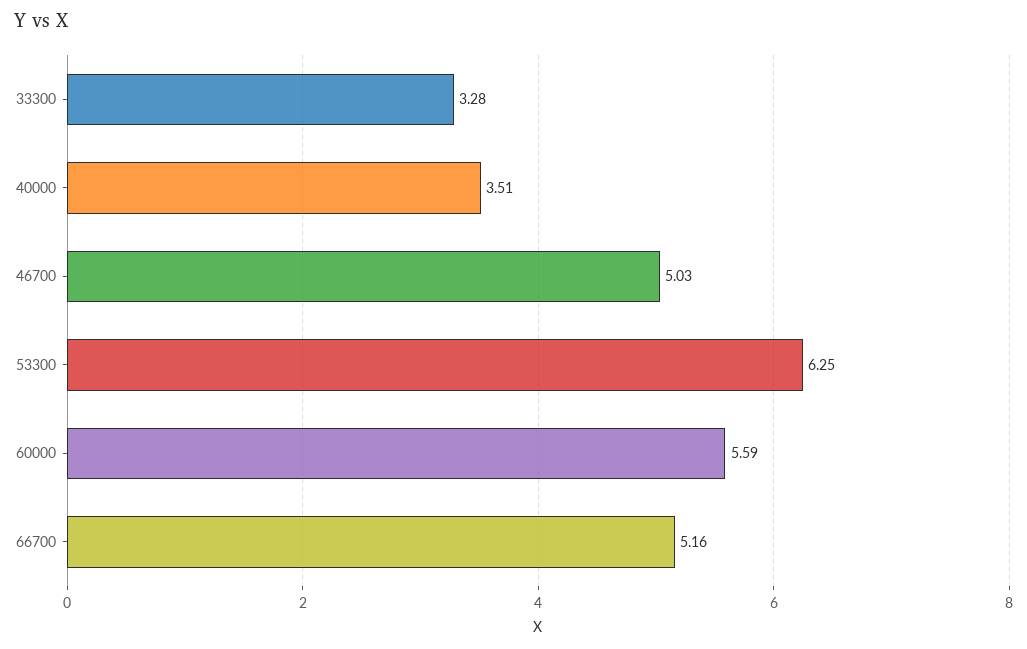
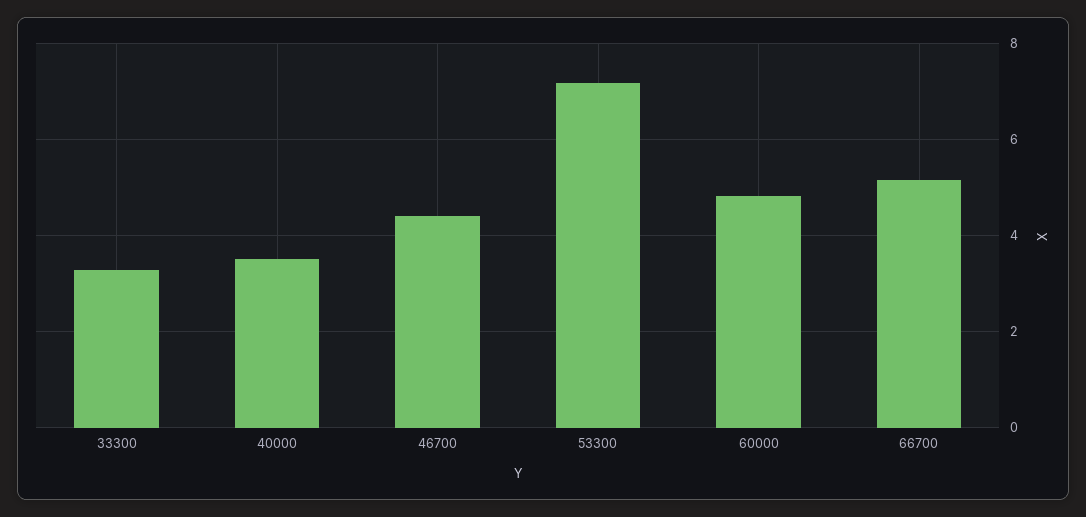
  {
    "33300": 3.28,
    "40000": 3.51,
-   "46700": 5.03,
+   "46700": 4.4,
-   "53300": 6.25,
+   "53300": 7.2,
-   "60000": 5.59,
+   "60000": 4.8,
    "66700": 5.16
  }

